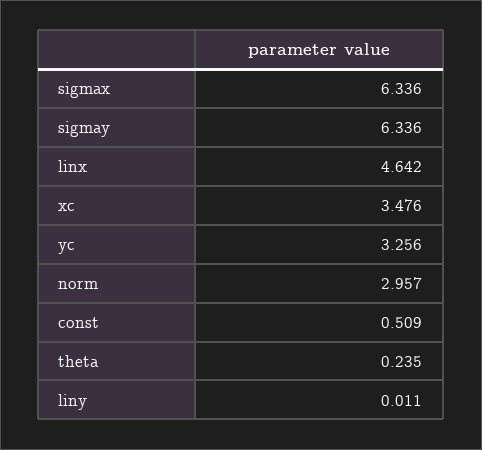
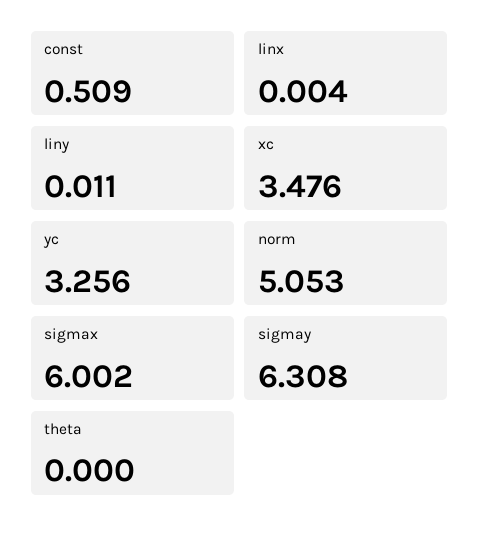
  {
-   "sigmax": 6.336,
+   "sigmax": 6.002,
-   "sigmay": 6.336,
+   "sigmay": 6.308,
-   "linx": 4.642,
+   "linx": 0.004,
    "xc": 3.476,
    "yc": 3.256,
-   "norm": 2.957,
+   "norm": 5.053,
    "const": 0.509,
-   "theta": 0.235,
+   "theta": 0,
    "liny": 0.011
  }

